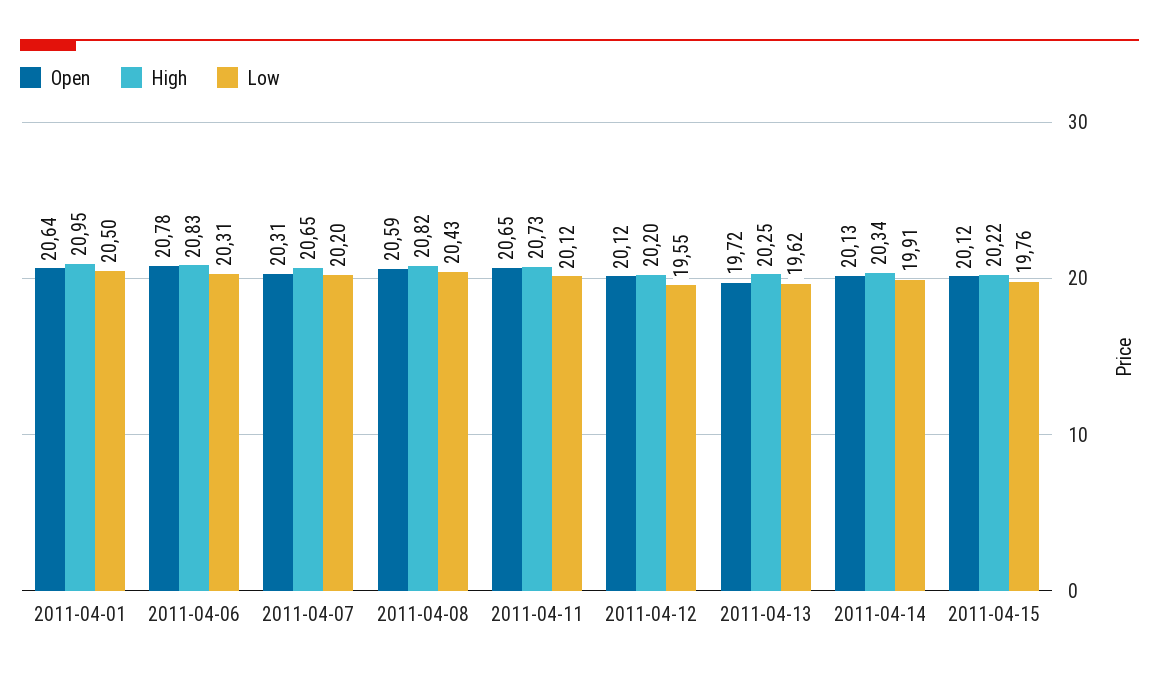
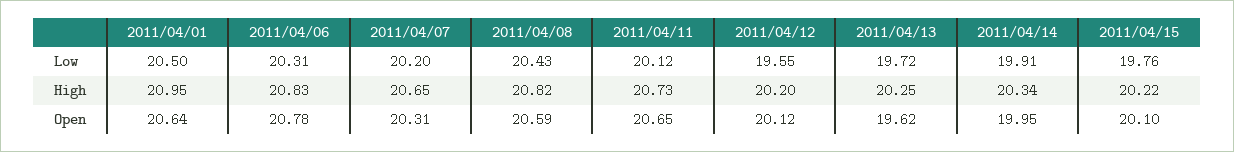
  {
    "Open": {
      "2011-04-01": 20.64,
      "2011-04-06": 20.78,
      "2011-04-07": 20.31,
      "2011-04-08": 20.59,
      "2011-04-11": 20.65,
      "2011-04-12": 20.12,
-     "2011-04-13": 19.72,
+     "2011-04-13": 19.62,
-     "2011-04-14": 20.13,
+     "2011-04-14": 19.95,
-     "2011-04-15": 20.12
+     "2011-04-15": 20.1
    },
    "High": {
      "2011-04-01": 20.95,
      "2011-04-06": 20.83,
      "2011-04-07": 20.65,
      "2011-04-08": 20.82,
      "2011-04-11": 20.73,
      "2011-04-12": 20.2,
      "2011-04-13": 20.25,
      "2011-04-14": 20.34,
      "2011-04-15": 20.22
    },
    "Low": {
      "2011-04-01": 20.5,
      "2011-04-06": 20.31,
      "2011-04-07": 20.2,
      "2011-04-08": 20.43,
      "2011-04-11": 20.12,
      "2011-04-12": 19.55,
-     "2011-04-13": 19.62,
+     "2011-04-13": 19.72,
      "2011-04-14": 19.91,
      "2011-04-15": 19.76
    }
  }

